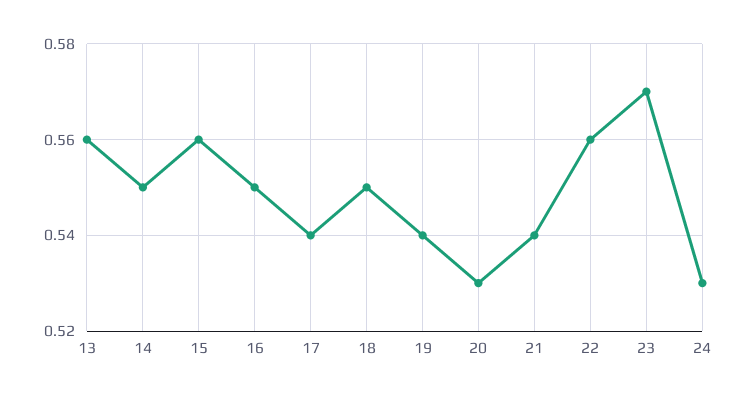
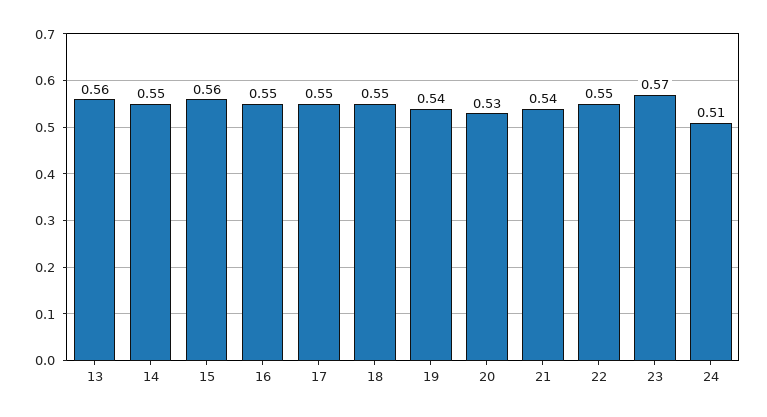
  {
    "13": 0.56,
    "14": 0.55,
    "15": 0.56,
    "16": 0.55,
-   "17": 0.54,
+   "17": 0.55,
    "18": 0.55,
    "19": 0.54,
    "20": 0.53,
    "21": 0.54,
-   "22": 0.56,
+   "22": 0.55,
    "23": 0.57,
-   "24": 0.53
+   "24": 0.51
  }

